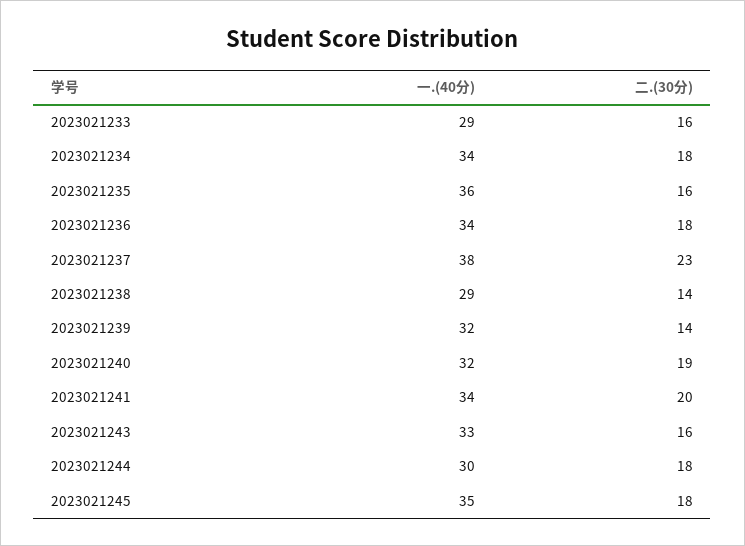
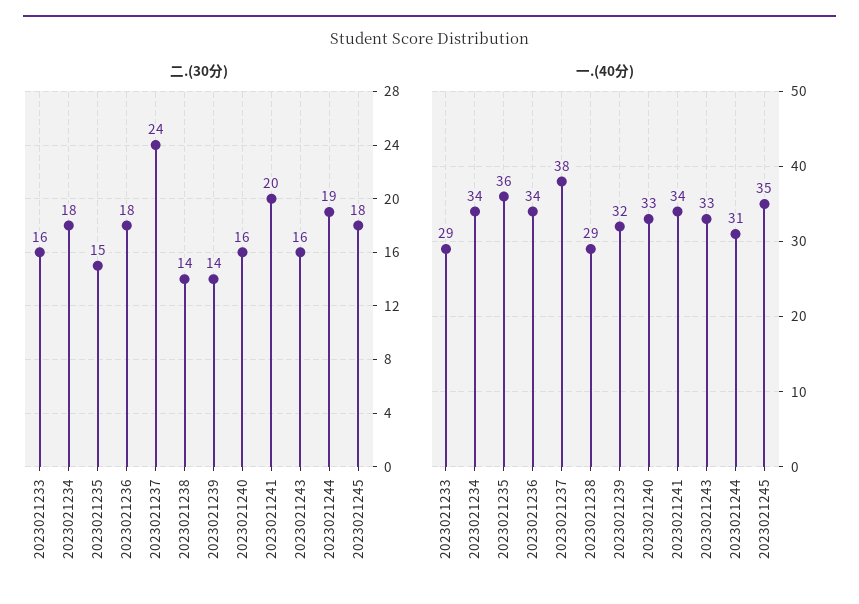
  {
    "一.(40分)": {
      "2023021233": 29,
      "2023021234": 34,
      "2023021235": 36,
      "2023021236": 34,
      "2023021237": 38,
      "2023021238": 29,
      "2023021239": 32,
-     "2023021240": 32,
+     "2023021240": 33,
      "2023021241": 34,
      "2023021243": 33,
-     "2023021244": 30,
+     "2023021244": 31,
      "2023021245": 35
    },
    "二.(30分)": {
      "2023021233": 16,
      "2023021234": 18,
-     "2023021235": 16,
+     "2023021235": 15,
      "2023021236": 18,
-     "2023021237": 23,
+     "2023021237": 24,
      "2023021238": 14,
      "2023021239": 14,
-     "2023021240": 19,
+     "2023021240": 16,
      "2023021241": 20,
      "2023021243": 16,
-     "2023021244": 18,
+     "2023021244": 19,
      "2023021245": 18
    }
  }

